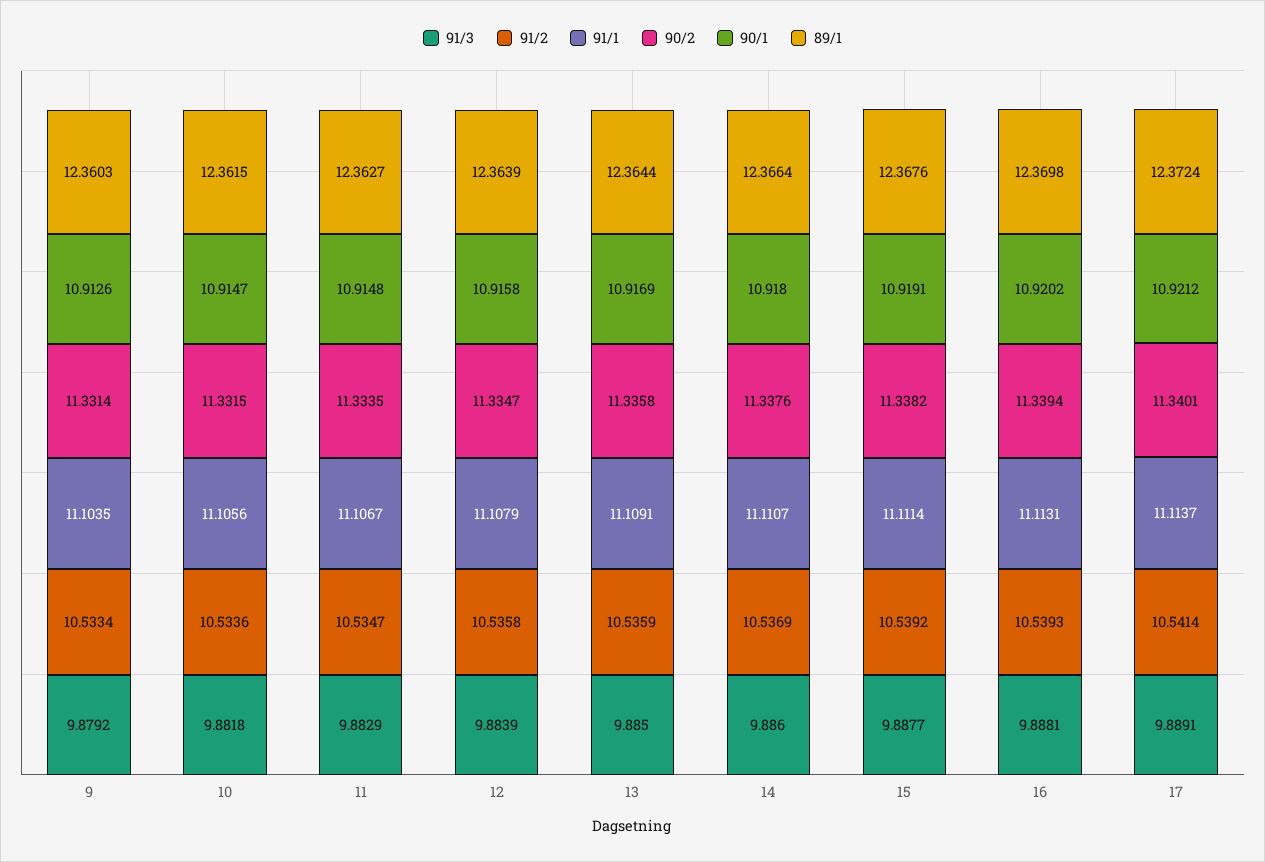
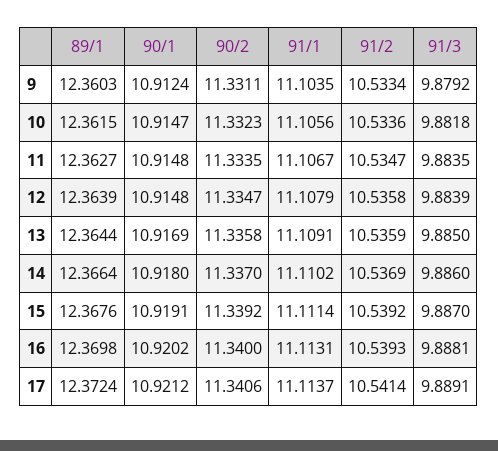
  {
    "91/3": {
      "9": 9.8792,
      "10": 9.8818,
-     "11": 9.8829,
+     "11": 9.8835,
      "12": 9.8839,
      "13": 9.885,
      "14": 9.886,
-     "15": 9.8877,
+     "15": 9.887,
      "16": 9.8881,
      "17": 9.8891
    },
    "91/2": {
      "9": 10.5334,
      "10": 10.5336,
      "11": 10.5347,
      "12": 10.5358,
      "13": 10.5359,
      "14": 10.5369,
      "15": 10.5392,
      "16": 10.5393,
      "17": 10.5414
    },
    "91/1": {
      "9": 11.1035,
      "10": 11.1056,
      "11": 11.1067,
      "12": 11.1079,
      "13": 11.1091,
-     "14": 11.1107,
+     "14": 11.1102,
      "15": 11.1114,
      "16": 11.1131,
      "17": 11.1137
    },
    "90/2": {
-     "9": 11.3314,
+     "9": 11.3311,
-     "10": 11.3315,
+     "10": 11.3323,
      "11": 11.3335,
      "12": 11.3347,
      "13": 11.3358,
-     "14": 11.3376,
+     "14": 11.337,
-     "15": 11.3382,
+     "15": 11.3392,
-     "16": 11.3394,
+     "16": 11.34,
-     "17": 11.3401
+     "17": 11.3406
    },
    "90/1": {
-     "9": 10.9126,
+     "9": 10.9124,
      "10": 10.9147,
      "11": 10.9148,
-     "12": 10.9158,
+     "12": 10.9148,
      "13": 10.9169,
      "14": 10.918,
      "15": 10.9191,
      "16": 10.9202,
      "17": 10.9212
    },
    "89/1": {
      "9": 12.3603,
      "10": 12.3615,
      "11": 12.3627,
      "12": 12.3639,
      "13": 12.3644,
      "14": 12.3664,
      "15": 12.3676,
      "16": 12.3698,
      "17": 12.3724
    }
  }

